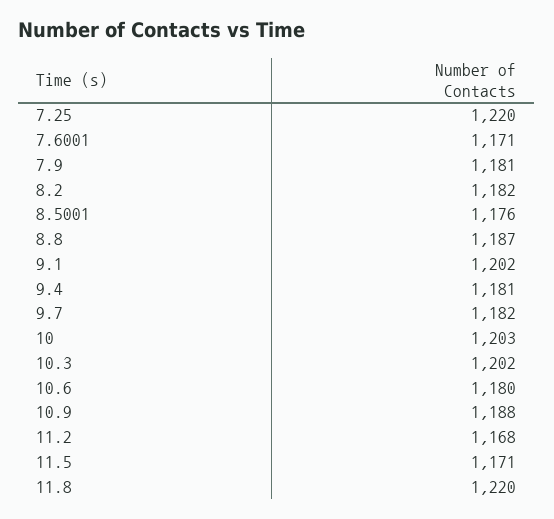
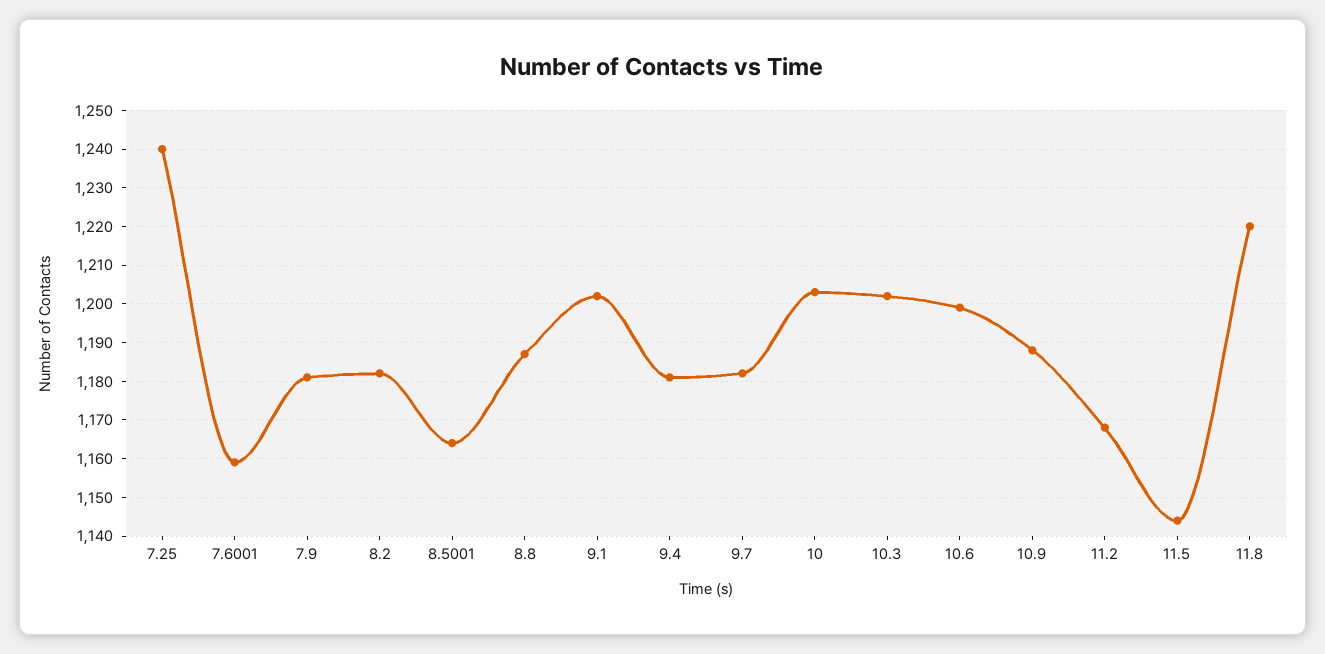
  {
-   "7.25": 1220,
+   "7.25": 1240,
-   "7.6001": 1171,
+   "7.6001": 1160,
    "7.9": 1181,
    "8.2": 1182,
-   "8.5001": 1176,
+   "8.5001": 1165,
    "8.8": 1187,
    "9.1": 1202,
    "9.4": 1181,
    "9.7": 1182,
    "10": 1203,
    "10.3": 1202,
-   "10.6": 1180,
+   "10.6": 1200,
    "10.9": 1188,
    "11.2": 1168,
-   "11.5": 1171,
+   "11.5": 1145,
    "11.8": 1220
  }

